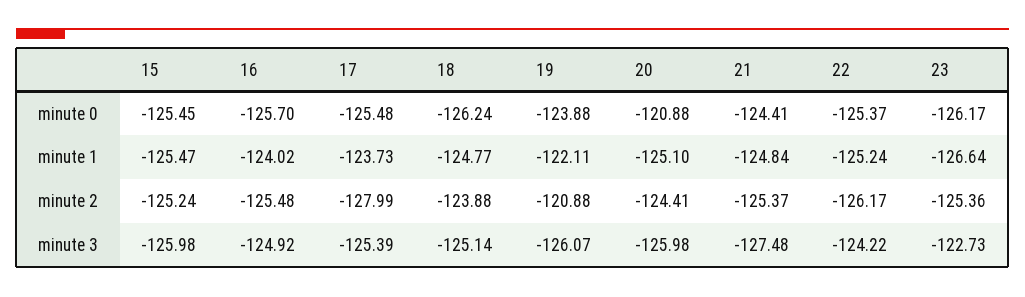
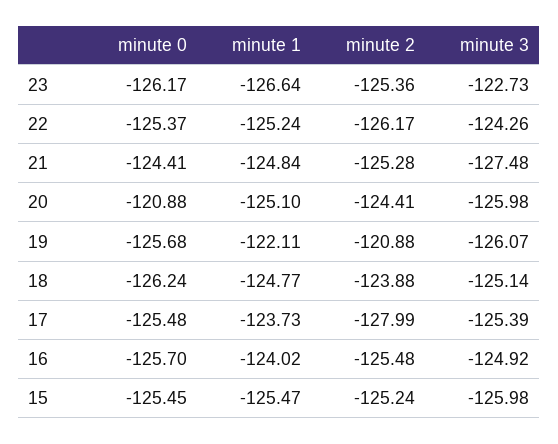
  {
    "15": {
      "minute 0": -125.45,
      "minute 1": -125.47,
      "minute 2": -125.24,
      "minute 3": -125.98
    },
    "16": {
      "minute 0": -125.7,
      "minute 1": -124.02,
      "minute 2": -125.48,
      "minute 3": -124.92
    },
    "17": {
      "minute 0": -125.48,
      "minute 1": -123.73,
      "minute 2": -127.99,
      "minute 3": -125.39
    },
    "18": {
      "minute 0": -126.24,
      "minute 1": -124.77,
      "minute 2": -123.88,
      "minute 3": -125.14
    },
    "19": {
-     "minute 0": -123.88,
+     "minute 0": -125.68,
      "minute 1": -122.11,
      "minute 2": -120.88,
      "minute 3": -126.07
    },
    "20": {
      "minute 0": -120.88,
      "minute 1": -125.1,
      "minute 2": -124.41,
      "minute 3": -125.98
    },
    "21": {
      "minute 0": -124.41,
      "minute 1": -124.84,
-     "minute 2": -125.37,
+     "minute 2": -125.28,
      "minute 3": -127.48
    },
    "22": {
      "minute 0": -125.37,
      "minute 1": -125.24,
      "minute 2": -126.17,
-     "minute 3": -124.22
+     "minute 3": -124.26
    },
    "23": {
      "minute 0": -126.17,
      "minute 1": -126.64,
      "minute 2": -125.36,
      "minute 3": -122.73
    }
  }

